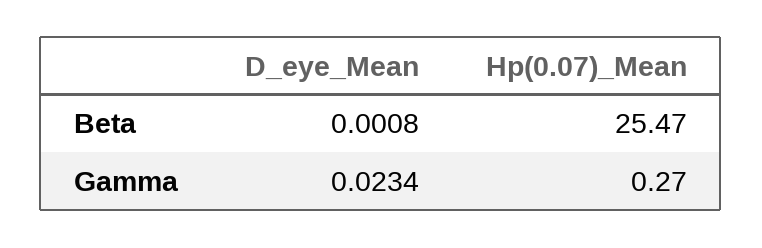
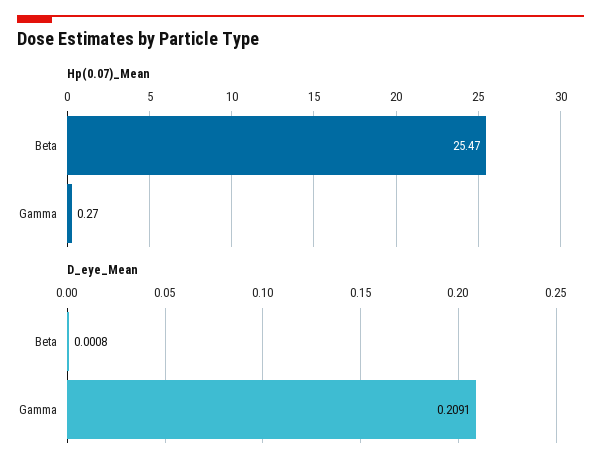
  {
    "D_eye_Mean": {
      "Beta": 0.0008,
-     "Gamma": 0.0234
+     "Gamma": 0.2091
    },
    "Hp(0.07)_Mean": {
      "Beta": 25.47,
      "Gamma": 0.27
    }
  }

